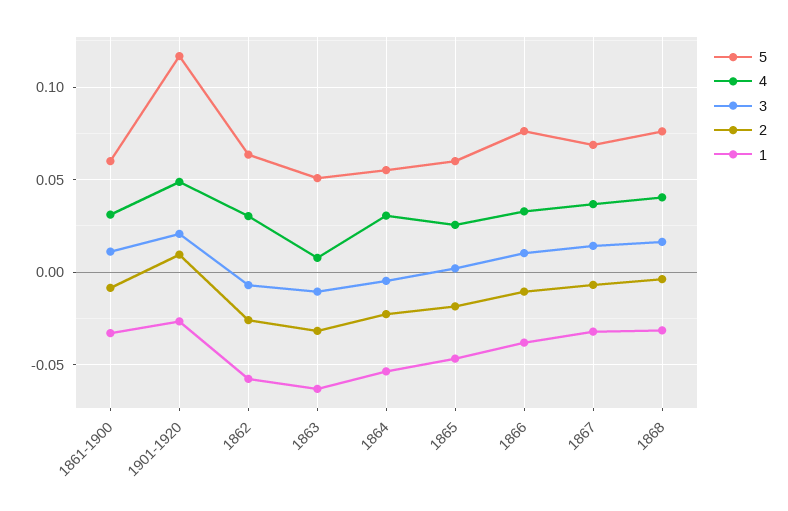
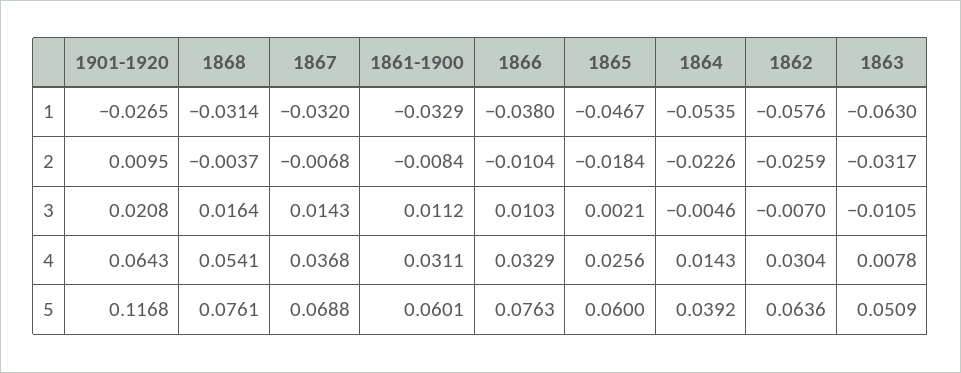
  {
    "5": {
      "1861-1900": 0.0601,
      "1901-1920": 0.1168,
      "1862": 0.0636,
      "1863": 0.0509,
-     "1864": 0.055,
+     "1864": 0.0392,
      "1865": 0.06,
      "1866": 0.0763,
      "1867": 0.0688,
      "1868": 0.0761
    },
    "4": {
      "1861-1900": 0.0311,
-     "1901-1920": 0.05,
+     "1901-1920": 0.0643,
      "1862": 0.0304,
      "1863": 0.0078,
-     "1864": 0.03,
+     "1864": 0.0143,
      "1865": 0.0256,
      "1866": 0.0329,
      "1867": 0.0368,
-     "1868": 0.04
+     "1868": 0.0541
    },
    "3": {
      "1861-1900": 0.0112,
      "1901-1920": 0.0208,
      "1862": -0.007,
      "1863": -0.0105,
      "1864": -0.0046,
      "1865": 0.0021,
      "1866": 0.0103,
      "1867": 0.0143,
      "1868": 0.0164
    },
    "2": {
      "1861-1900": -0.0084,
      "1901-1920": 0.0095,
      "1862": -0.0259,
      "1863": -0.0317,
      "1864": -0.0226,
      "1865": -0.0184,
      "1866": -0.0104,
      "1867": -0.0068,
      "1868": -0.0037
    },
    "1": {
      "1861-1900": -0.0329,
      "1901-1920": -0.0265,
      "1862": -0.0576,
      "1863": -0.063,
      "1864": -0.0535,
      "1865": -0.0467,
      "1866": -0.038,
      "1867": -0.032,
      "1868": -0.0314
    }
  }

